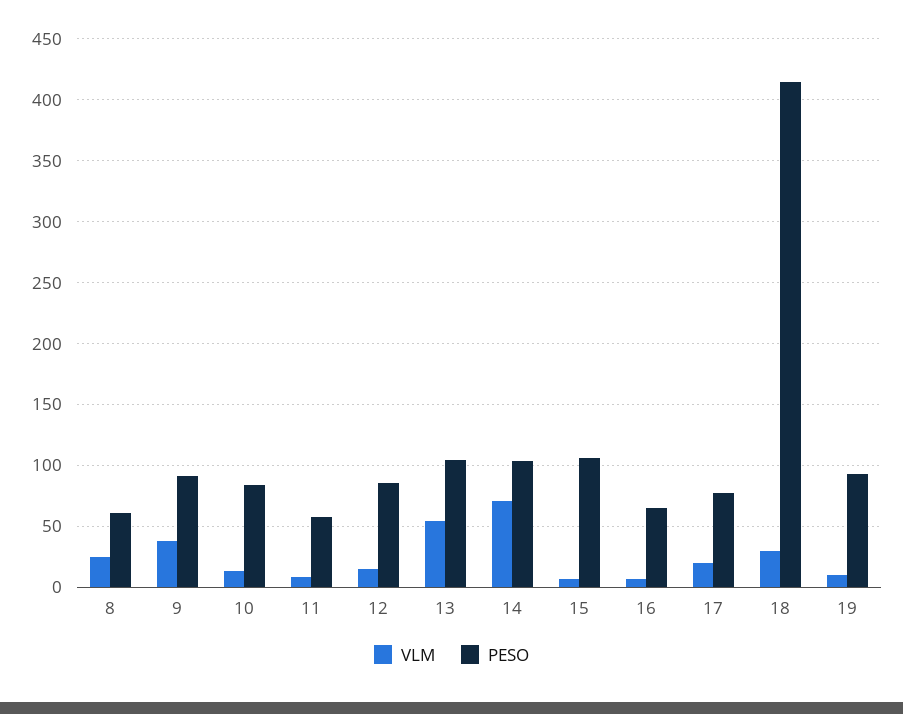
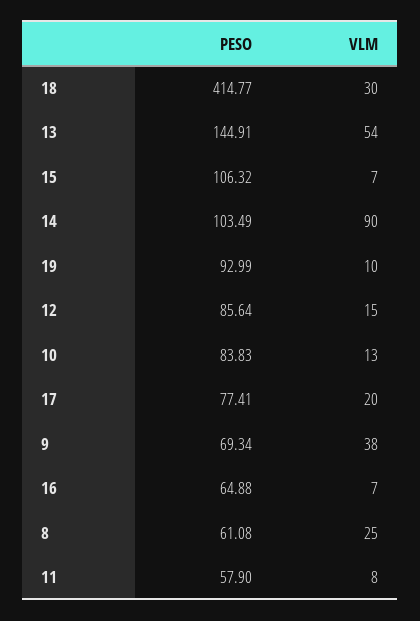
  {
    "VLM": {
      "8": 25,
      "9": 38,
      "10": 13,
      "11": 8,
      "12": 15,
      "13": 54,
-     "14": 70,
+     "14": 90,
      "15": 7,
      "16": 7,
      "17": 20,
      "18": 30,
      "19": 10
    },
    "PESO": {
      "8": 61.08,
-     "9": 90,
+     "9": 69.34,
      "10": 83.83,
      "11": 57.9,
      "12": 85.64,
-     "13": 105,
+     "13": 144.91,
      "14": 103.49,
      "15": 106.32,
      "16": 64.88,
      "17": 77.41,
      "18": 414.77,
      "19": 92.99
    }
  }

